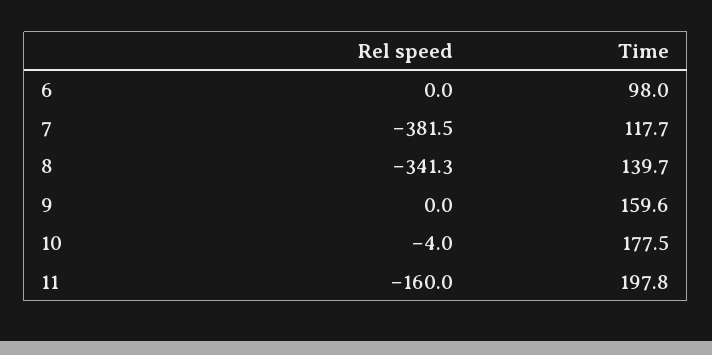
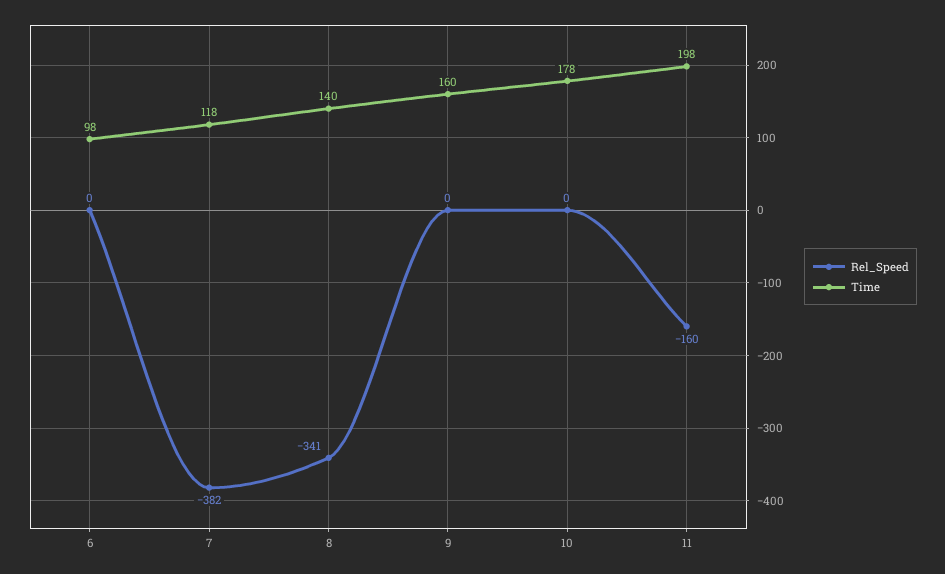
  {
    "Rel speed": {
      "6": 0,
      "7": -381.5,
      "8": -341.3,
      "9": 0,
-     "10": -4,
+     "10": 0,
      "11": -160
    },
    "Time": {
      "6": 98,
      "7": 117.7,
      "8": 139.7,
      "9": 159.6,
      "10": 177.5,
      "11": 197.8
    }
  }

